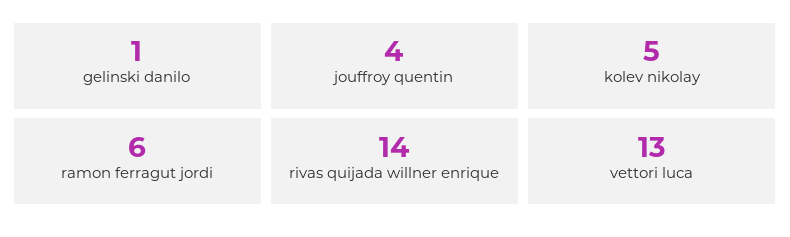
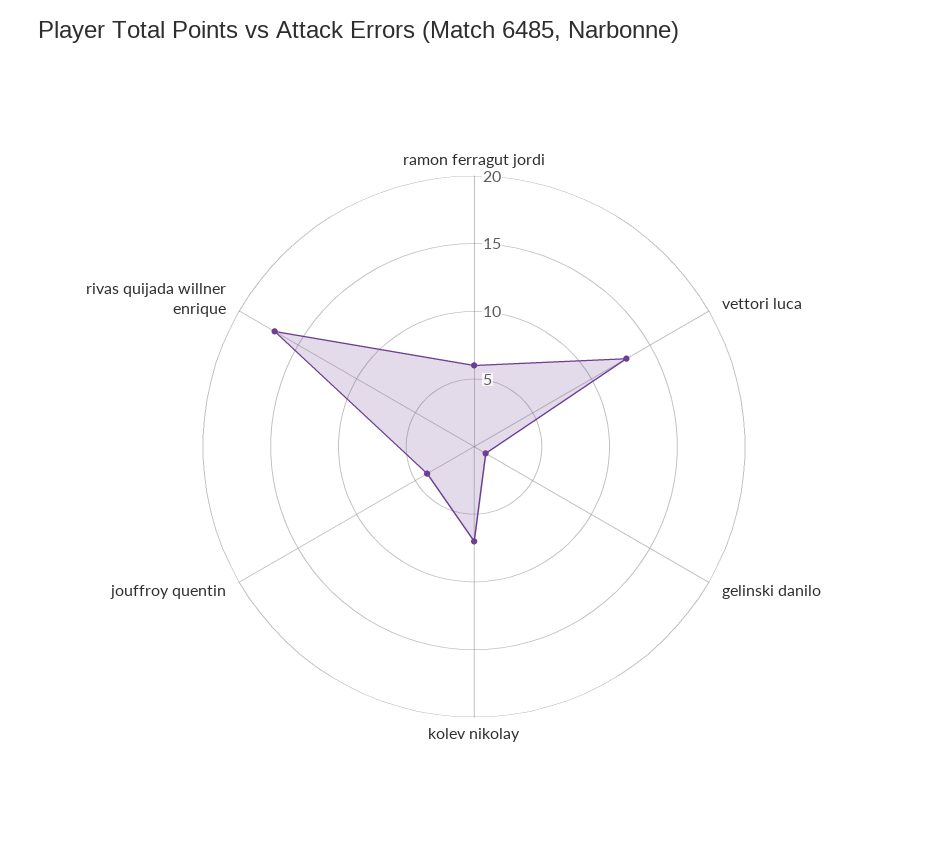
  {
    "gelinski danilo": 1,
    "jouffroy quentin": 4,
-   "kolev nikolay": 5,
+   "kolev nikolay": 7,
    "ramon ferragut jordi": 6,
-   "rivas quijada willner enrique": 14,
+   "rivas quijada willner enrique": 17,
    "vettori luca": 13
  }

